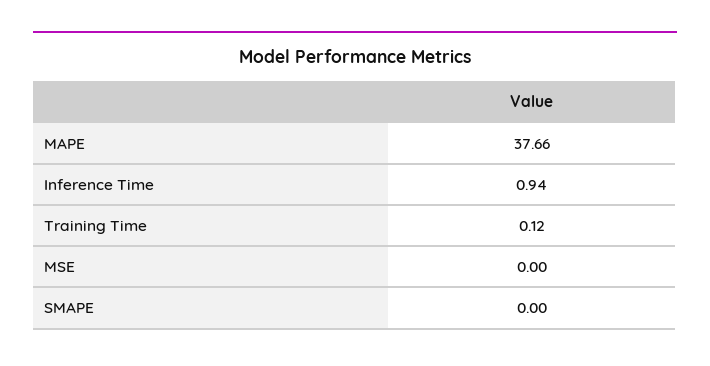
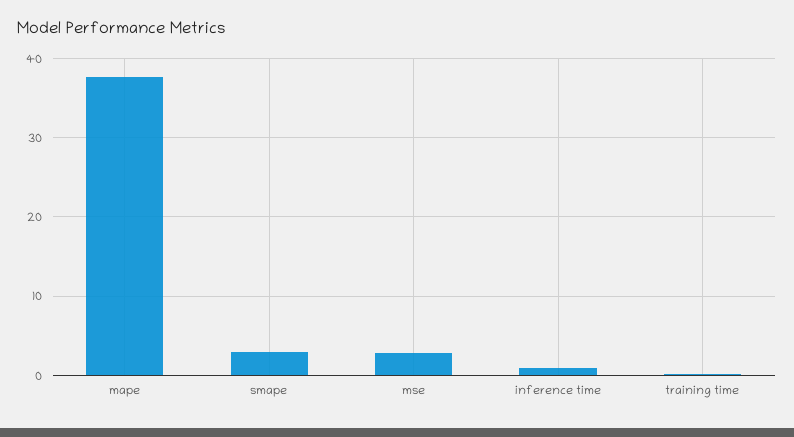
  {
    "MAPE": 37.66,
    "Inference Time": 0.94,
    "Training Time": 0.12,
-   "MSE": 0,
+   "MSE": 3,
-   "SMAPE": 0
+   "SMAPE": 3
  }

